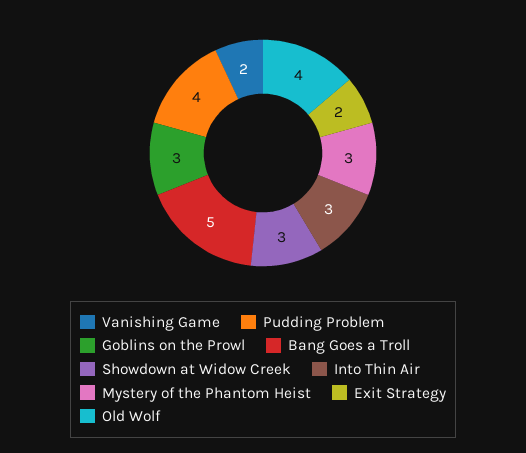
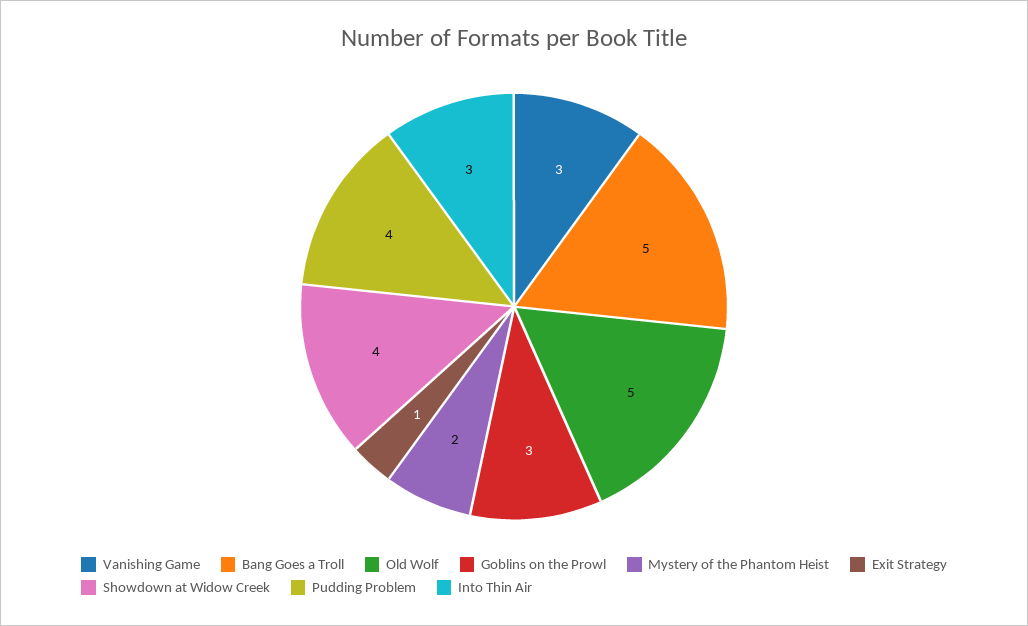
  {
-   "Vanishing Game": 2,
+   "Vanishing Game": 3,
    "Pudding Problem": 4,
    "Goblins on the Prowl": 3,
    "Bang Goes a Troll": 5,
-   "Showdown at Widow Creek": 3,
+   "Showdown at Widow Creek": 4,
    "Into Thin Air": 3,
-   "Mystery of the Phantom Heist": 3,
+   "Mystery of the Phantom Heist": 2,
-   "Exit Strategy": 2,
+   "Exit Strategy": 1,
-   "Old Wolf": 4
+   "Old Wolf": 5
  }

